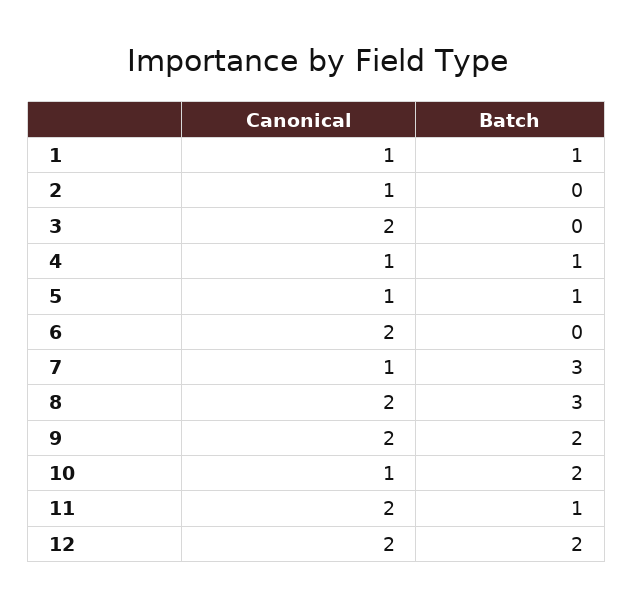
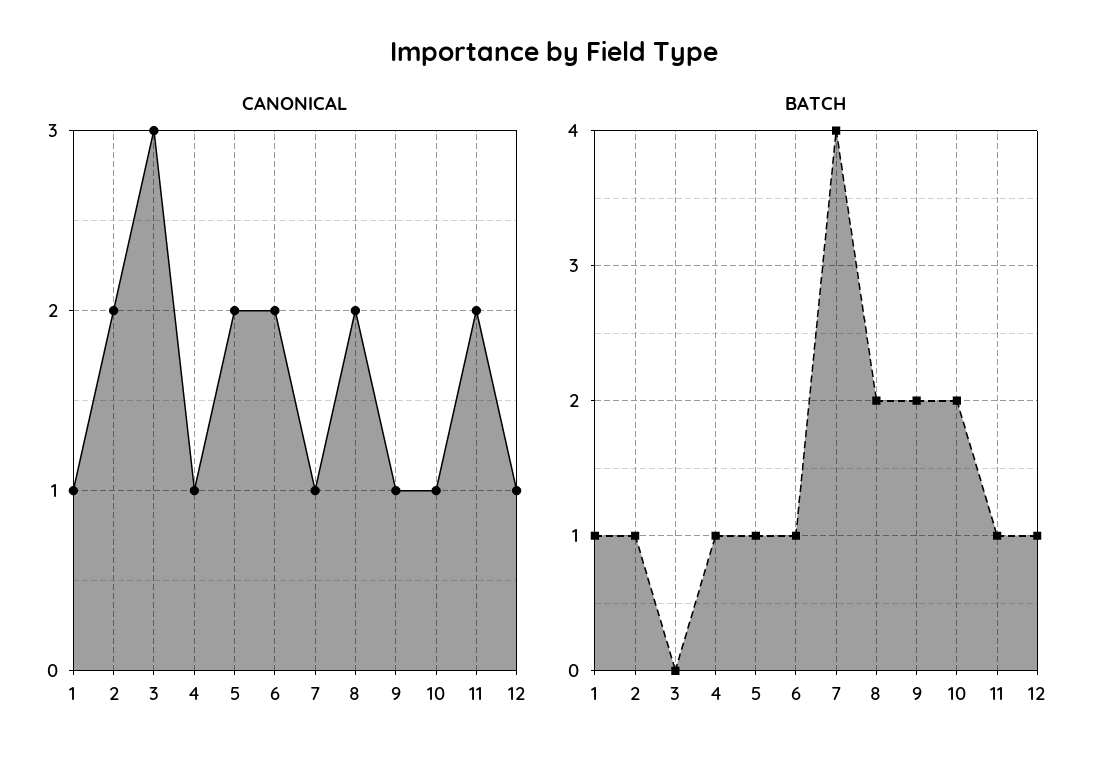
  {
    "Canonical": {
      "1": 1,
-     "2": 1,
+     "2": 2,
-     "3": 2,
+     "3": 3,
      "4": 1,
-     "5": 1,
+     "5": 2,
      "6": 2,
      "7": 1,
      "8": 2,
-     "9": 2,
+     "9": 1,
      "10": 1,
      "11": 2,
-     "12": 2
+     "12": 1
    },
    "Batch": {
      "1": 1,
-     "2": 0,
+     "2": 1,
      "3": 0,
      "4": 1,
      "5": 1,
-     "6": 0,
+     "6": 1,
-     "7": 3,
+     "7": 4,
-     "8": 3,
+     "8": 2,
      "9": 2,
      "10": 2,
      "11": 1,
-     "12": 2
+     "12": 1
    }
  }

